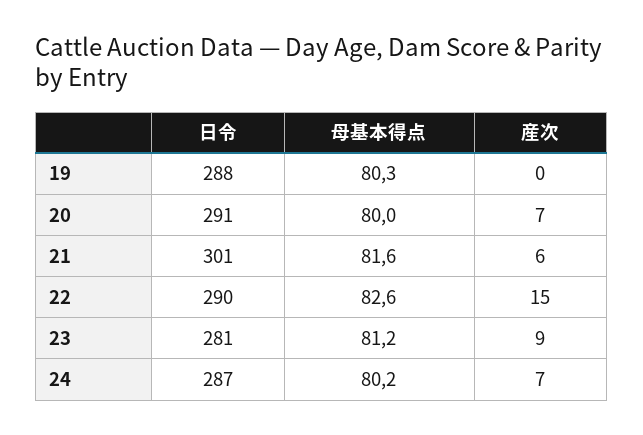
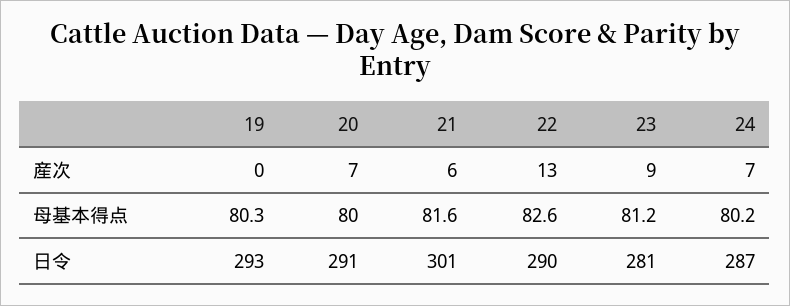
  {
    "日令": {
-     "19": 288,
+     "19": 293,
      "20": 291,
      "21": 301,
      "22": 290,
      "23": 281,
      "24": 287
    },
    "母基本得点": {
      "19": 80.3,
      "20": 80,
      "21": 81.6,
      "22": 82.6,
      "23": 81.2,
      "24": 80.2
    },
    "産次": {
      "19": 0,
      "20": 7,
      "21": 6,
-     "22": 15,
+     "22": 13,
      "23": 9,
      "24": 7
    }
  }

